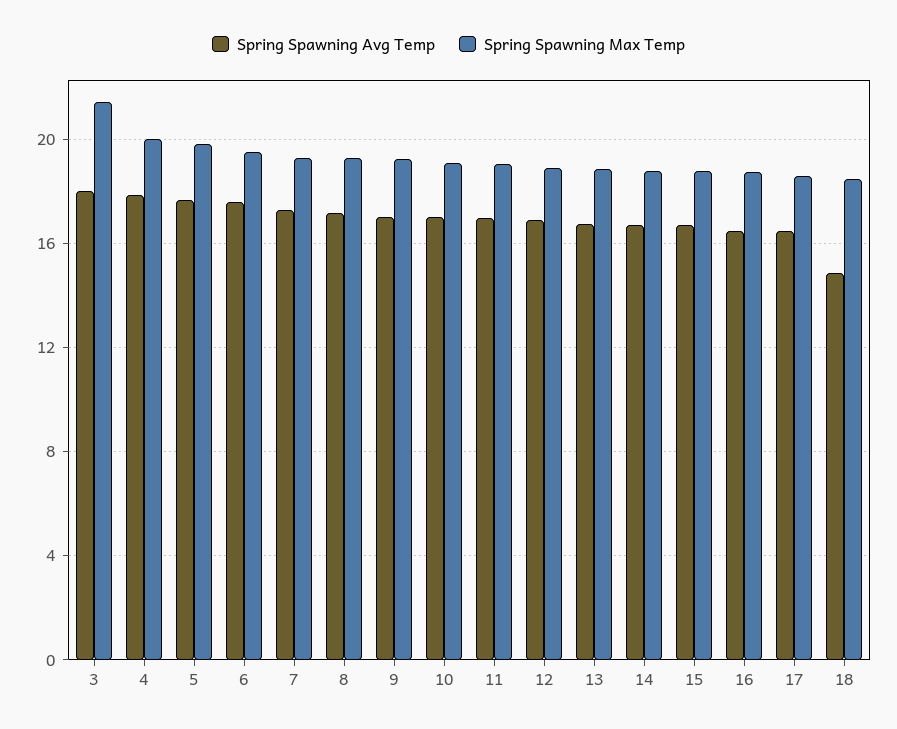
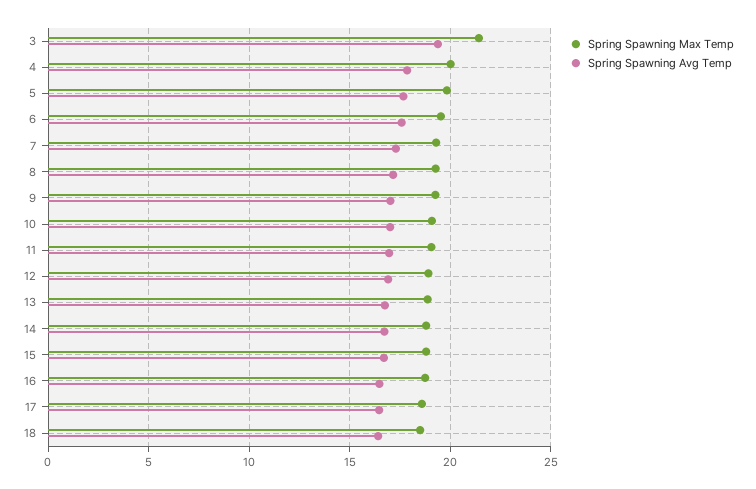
  {
    "Spring Spawning Avg Temp": {
-     "3": 18,
+     "3": 19.5,
      "4": 18,
      "5": 17.5,
      "6": 17.5,
      "7": 17.5,
      "8": 17,
      "9": 17,
      "10": 17,
      "11": 17,
      "12": 17,
      "13": 16.5,
      "14": 16.5,
      "15": 16.5,
      "16": 16.5,
      "17": 16.5,
-     "18": 15
+     "18": 16.5
    },
    "Spring Spawning Max Temp": {
      "3": 21.5,
      "4": 20,
      "5": 20,
      "6": 19.5,
      "7": 19.5,
      "8": 19.5,
      "9": 19.5,
      "10": 19,
      "11": 19,
      "12": 19,
      "13": 19,
      "14": 19,
      "15": 19,
      "16": 19,
      "17": 18.5,
      "18": 18.5
    }
  }

